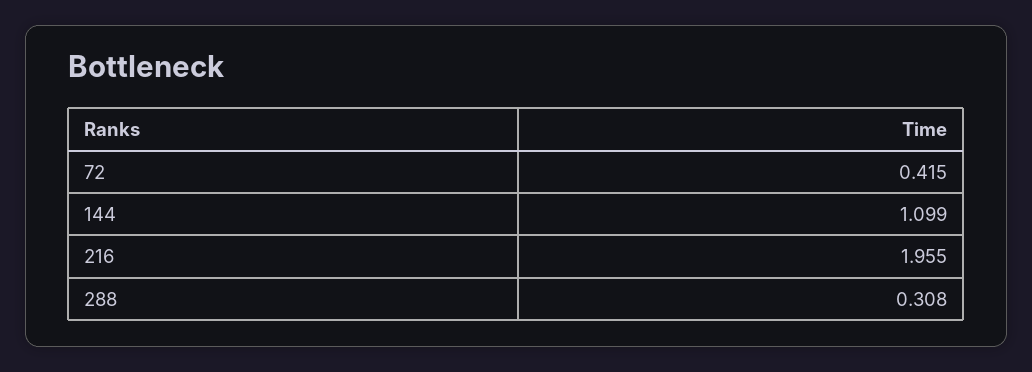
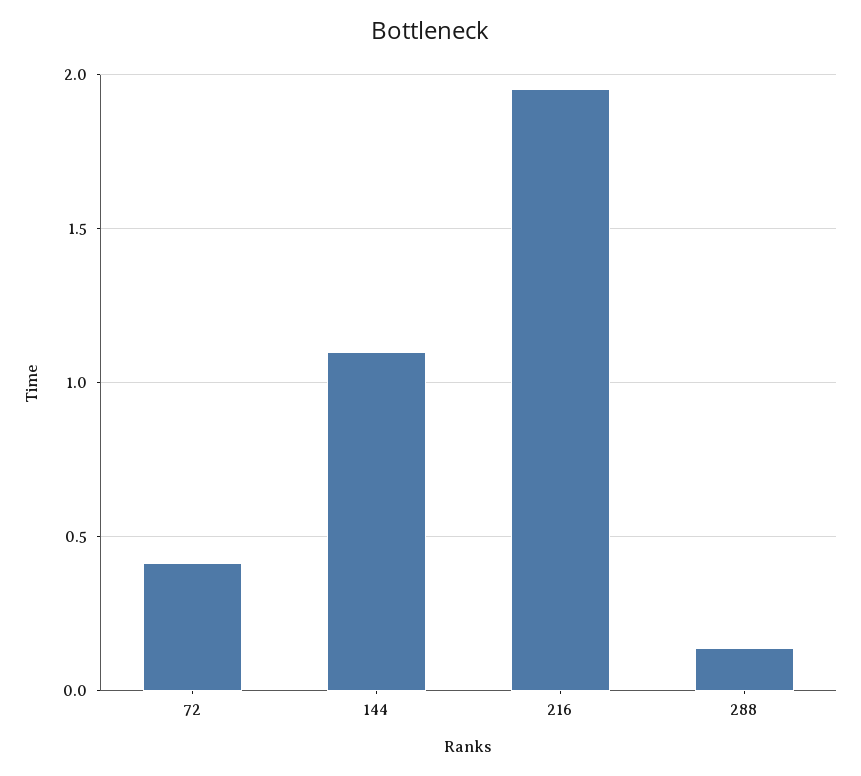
  {
    "72": 0.415,
    "144": 1.099,
    "216": 1.955,
-   "288": 0.308
+   "288": 0.15
  }

